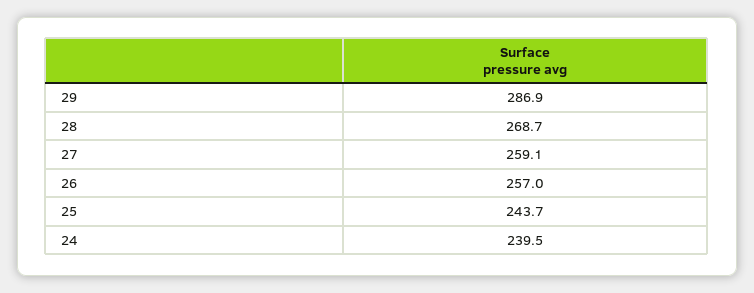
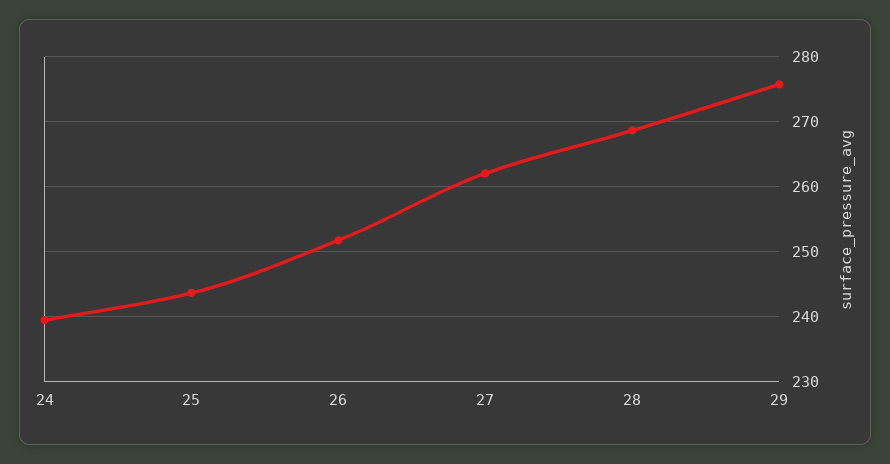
  {
-   "29": 286.9,
+   "29": 276,
    "28": 268.7,
-   "27": 259.1,
+   "27": 262,
-   "26": 257,
+   "26": 252,
    "25": 243.7,
    "24": 239.5
  }

